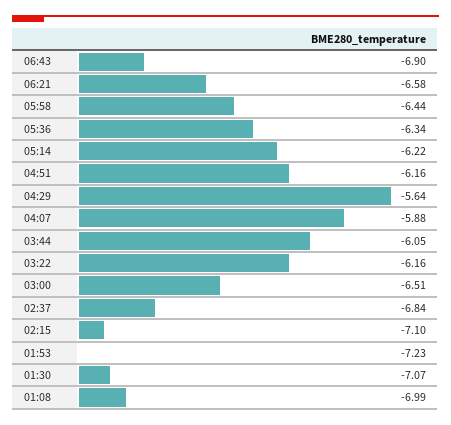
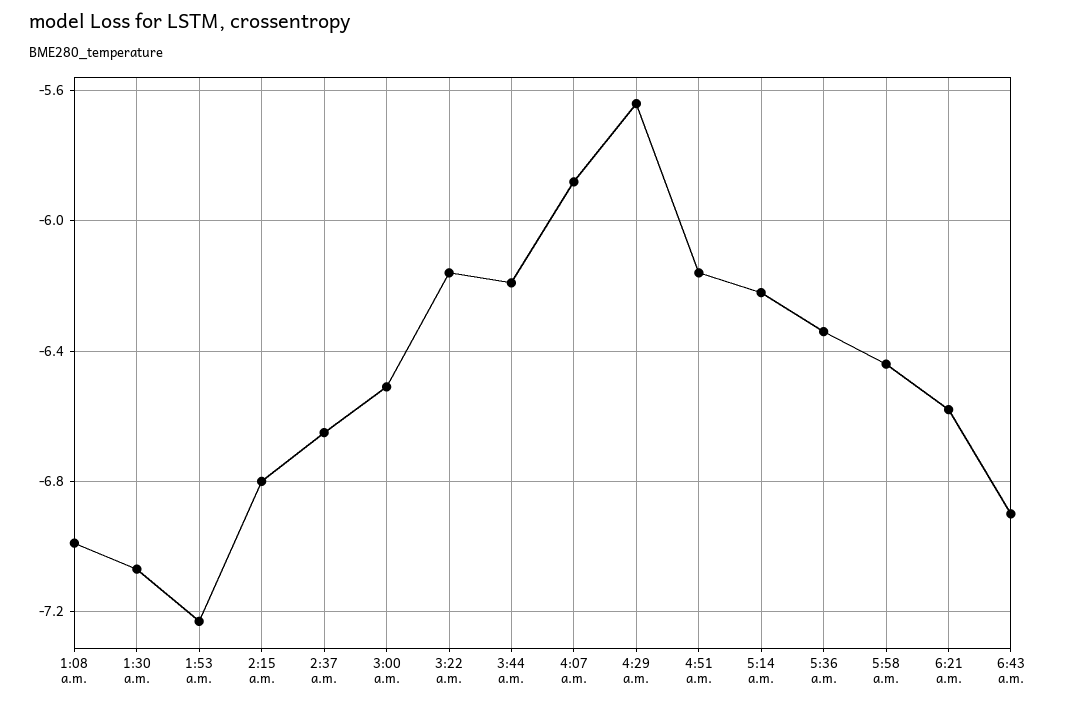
  {
    "06:43": -6.9,
    "06:21": -6.58,
    "05:58": -6.44,
    "05:36": -6.34,
    "05:14": -6.22,
    "04:51": -6.16,
    "04:29": -5.64,
    "04:07": -5.88,
-   "03:44": -6.05,
+   "03:44": -6.2,
    "03:22": -6.16,
    "03:00": -6.51,
-   "02:37": -6.84,
+   "02:37": -6.65,
-   "02:15": -7.1,
+   "02:15": -6.8,
    "01:53": -7.23,
    "01:30": -7.07,
    "01:08": -6.99
  }

